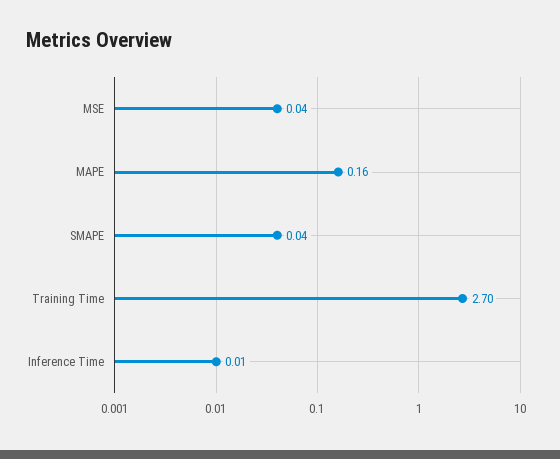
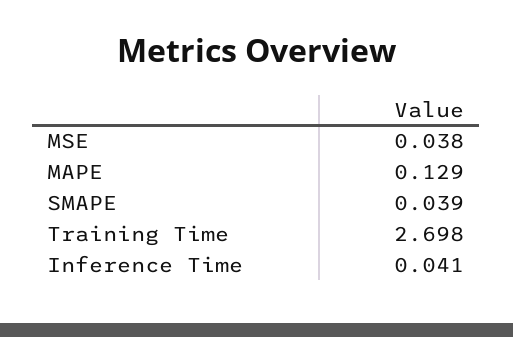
  {
    "MSE": 0.038,
-   "MAPE": 0.16,
+   "MAPE": 0.129,
    "SMAPE": 0.039,
    "Training Time": 2.698,
-   "Inference Time": 0.01
+   "Inference Time": 0.041
  }

